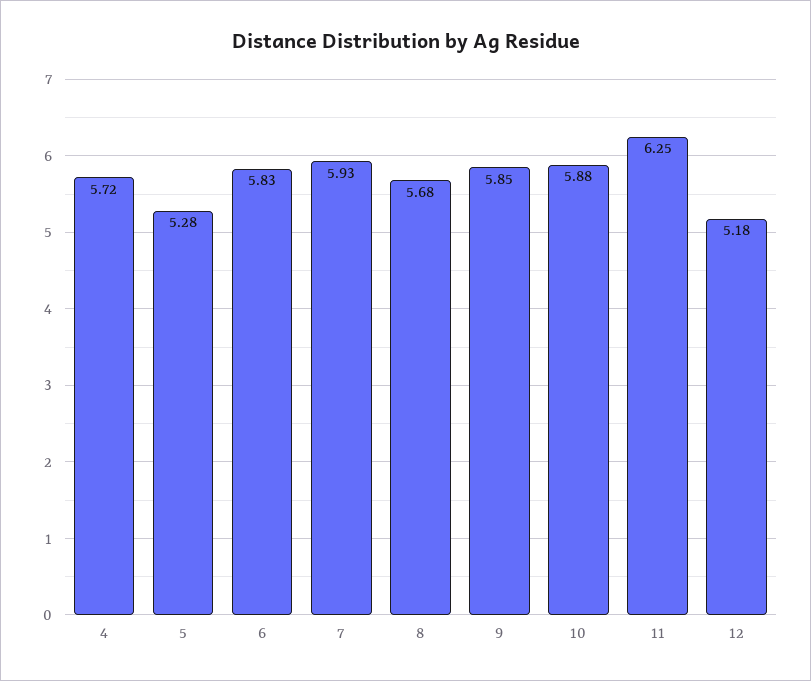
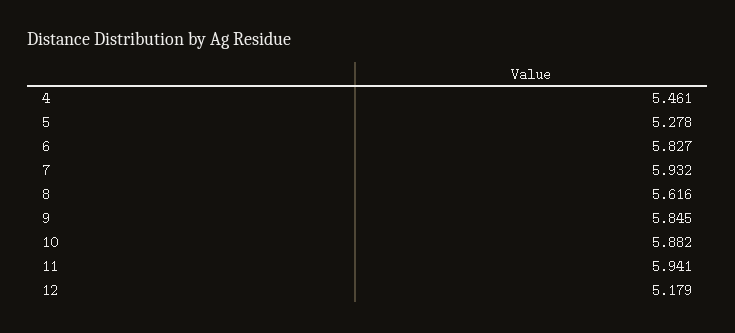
  {
-   "4": 5.72,
+   "4": 5.461,
    "5": 5.278,
    "6": 5.827,
    "7": 5.932,
-   "8": 5.68,
+   "8": 5.616,
    "9": 5.845,
    "10": 5.882,
-   "11": 6.25,
+   "11": 5.941,
    "12": 5.179
  }

